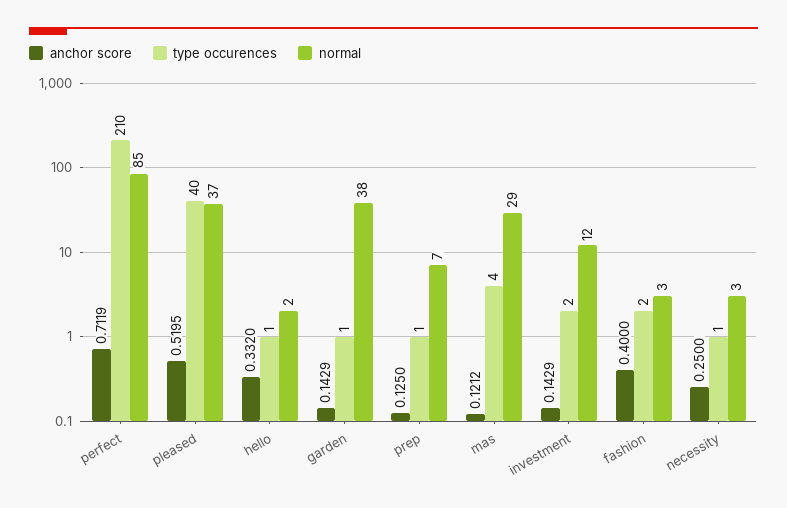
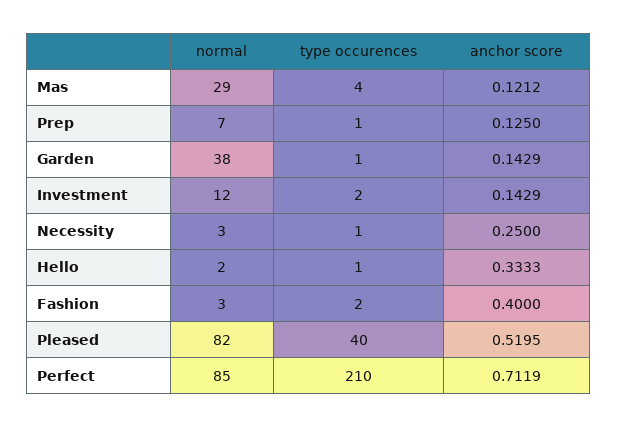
  {
    "anchor score": {
      "perfect": 0.7119,
      "pleased": 0.5195,
-     "hello": 0.332,
+     "hello": 0.3333,
      "garden": 0.1429,
      "prep": 0.125,
      "mas": 0.1212,
      "investment": 0.1429,
      "fashion": 0.4,
      "necessity": 0.25
    },
    "type occurences": {
      "perfect": 210,
      "pleased": 40,
      "hello": 1,
      "garden": 1,
      "prep": 1,
      "mas": 4,
      "investment": 2,
      "fashion": 2,
      "necessity": 1
    },
    "normal": {
      "perfect": 85,
-     "pleased": 37,
+     "pleased": 82,
      "hello": 2,
      "garden": 38,
      "prep": 7,
      "mas": 29,
      "investment": 12,
      "fashion": 3,
      "necessity": 3
    }
  }

